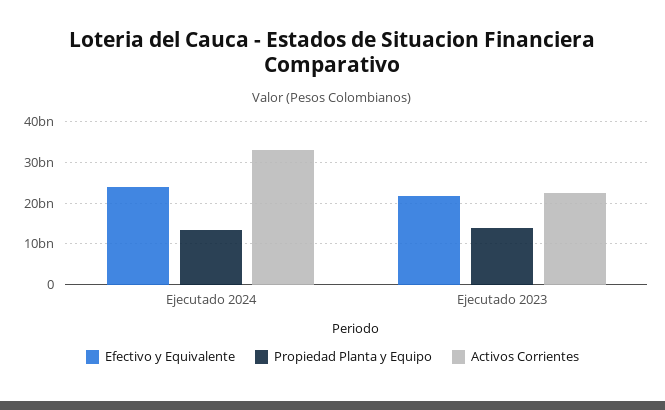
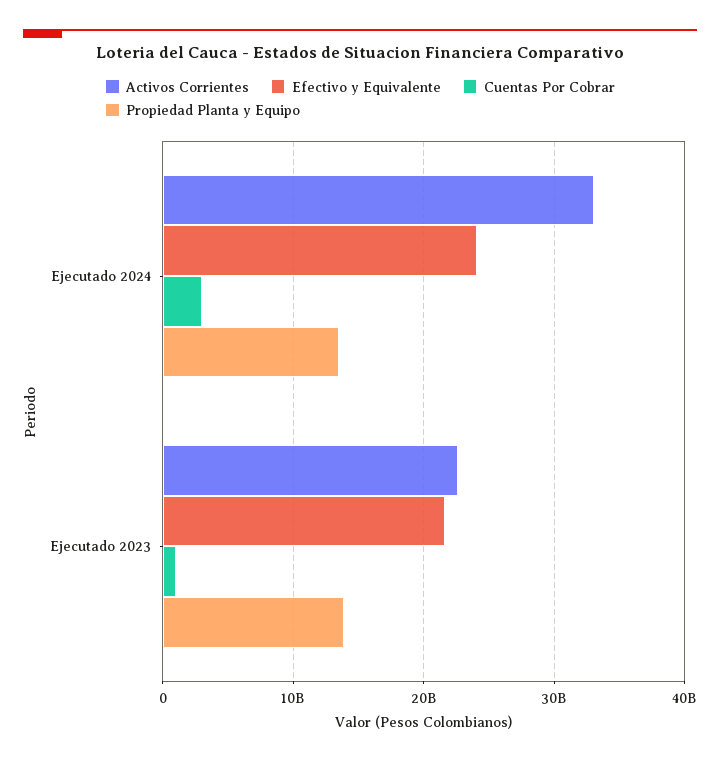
  {
    "Efectivo y Equivalente": {
      "Ejecutado 2024": 24000000000,
      "Ejecutado 2023": 22000000000
    },
    "Propiedad Planta y Equipo": {
      "Ejecutado 2024": 13000000000,
      "Ejecutado 2023": 14000000000
    },
    "Activos Corrientes": {
      "Ejecutado 2024": 33000000000,
      "Ejecutado 2023": 23000000000
-   }
+   },
+   "Cuentas Por Cobrar": {
+     "Ejecutado 2024": 3000000000,
+     "Ejecutado 2023": 1000000000
+   }
  }

